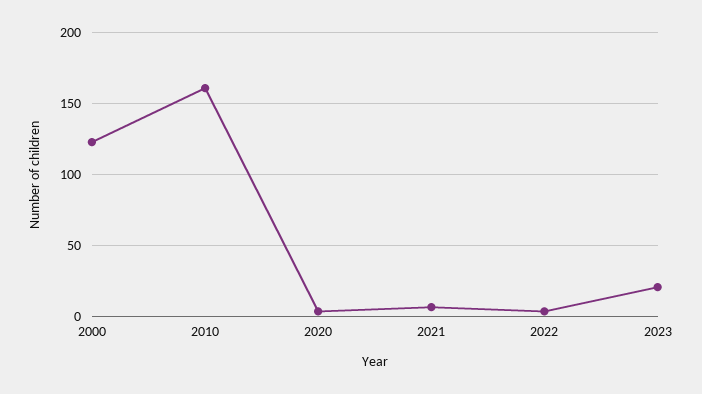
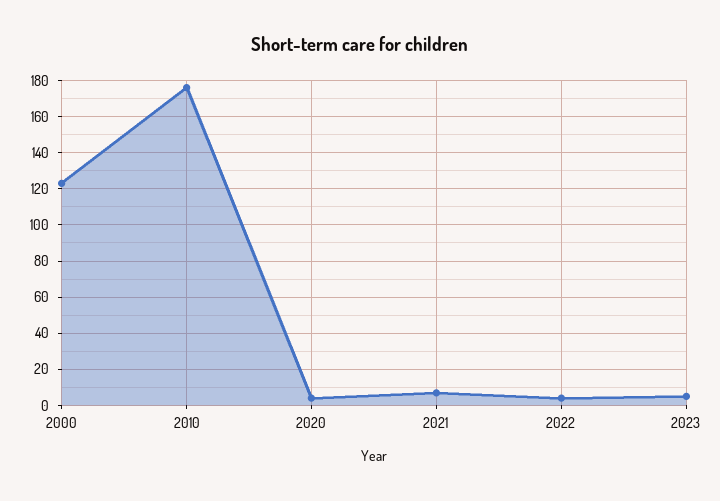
  {
    "2000": 125,
-   "2010": 160,
+   "2010": 175,
    "2020": 5,
    "2021": 5,
    "2022": 5,
-   "2023": 20
+   "2023": 5
  }

